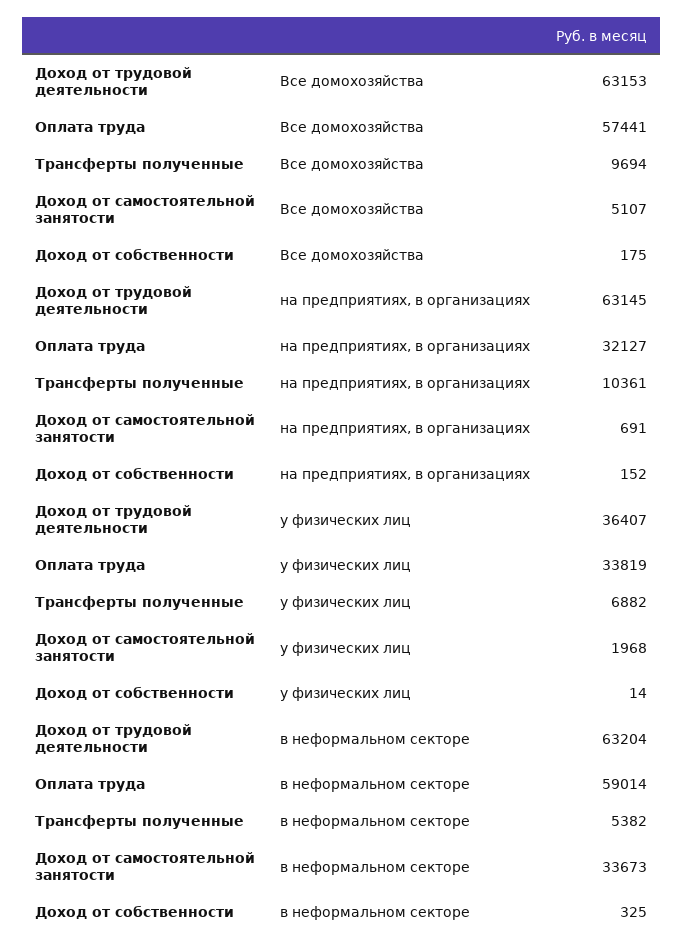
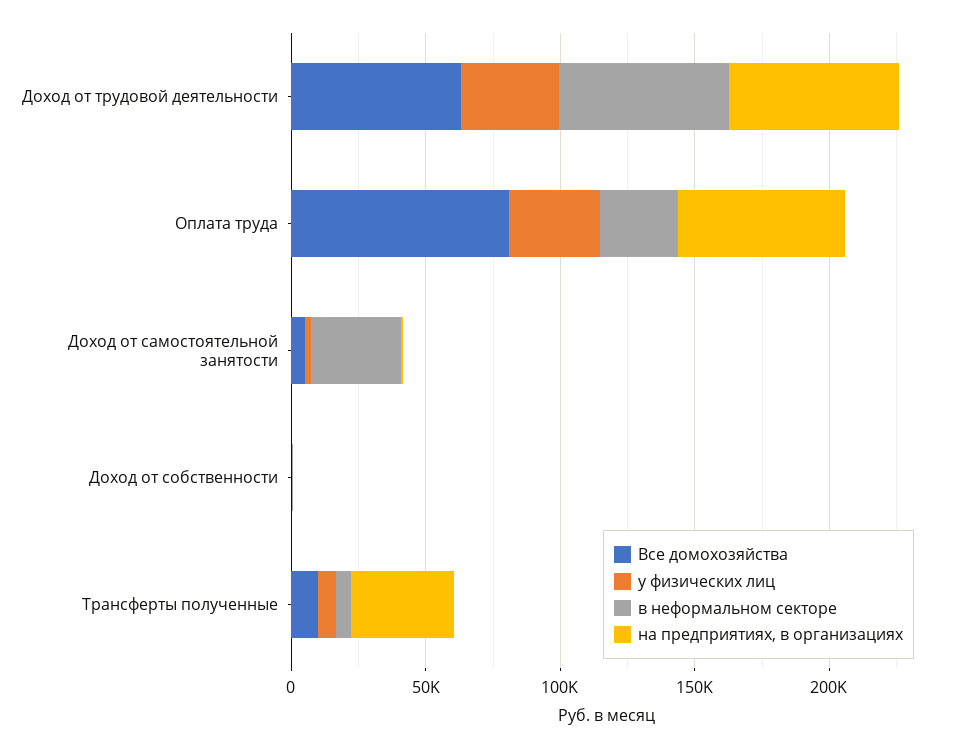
  {
    "Все домохозяйства": {
      "Доход от трудовой деятельности": 63153,
-     "Оплата труда": 57441,
+     "Оплата труда": 80000,
      "Трансферты полученные": 9694,
      "Доход от самостоятельной занятости": 5107,
      "Доход от собственности": 175
    },
    "на предприятиях, в организациях": {
      "Доход от трудовой деятельности": 63145,
-     "Оплата труда": 32127,
+     "Оплата труда": 60000,
-     "Трансферты полученные": 10361,
+     "Трансферты полученные": 40000,
      "Доход от самостоятельной занятости": 691,
      "Доход от собственности": 152
    },
    "у физических лиц": {
      "Доход от трудовой деятельности": 36407,
      "Оплата труда": 33819,
      "Трансферты полученные": 6882,
      "Доход от самостоятельной занятости": 1968,
      "Доход от собственности": 14
    },
    "в неформальном секторе": {
      "Доход от трудовой деятельности": 63204,
-     "Оплата труда": 59014,
+     "Оплата труда": 30000,
      "Трансферты полученные": 5382,
      "Доход от самостоятельной занятости": 33673,
      "Доход от собственности": 325
    }
  }

